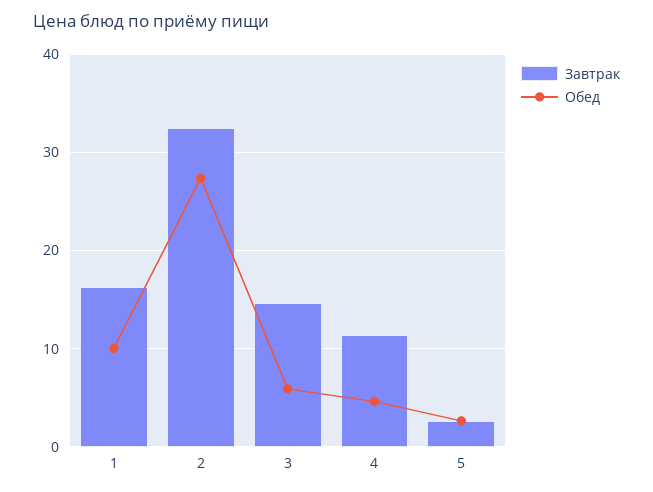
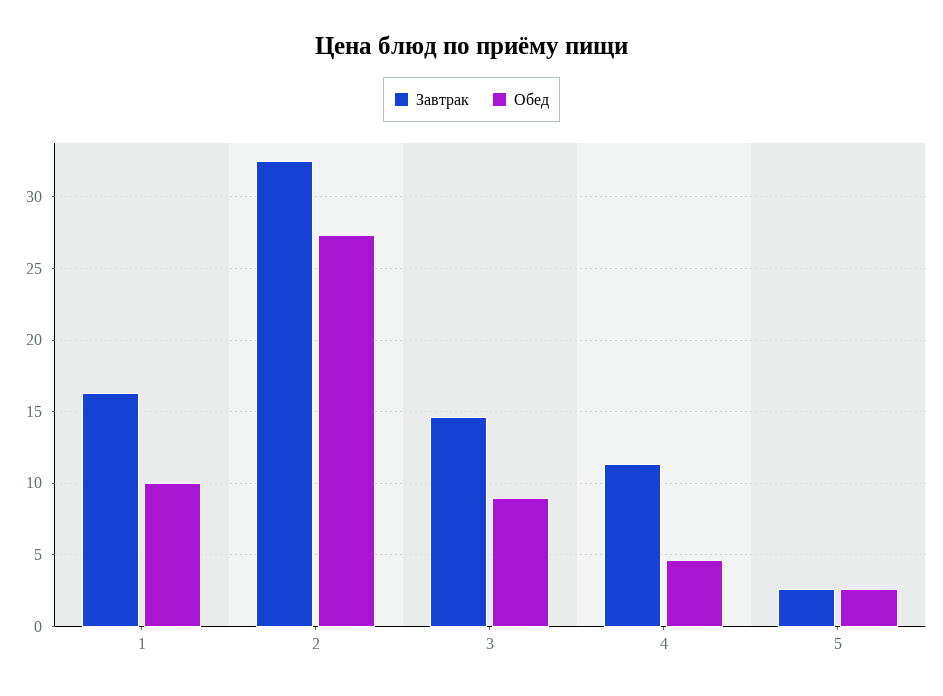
  {
    "Завтрак": {
      "1": 16.5,
      "2": 32.5,
      "3": 14.5,
      "4": 11.5,
      "5": 2.5
    },
    "Обед": {
      "1": 10,
      "2": 27.5,
-     "3": 6,
+     "3": 9,
      "4": 4.5,
      "5": 2.5
    }
  }

